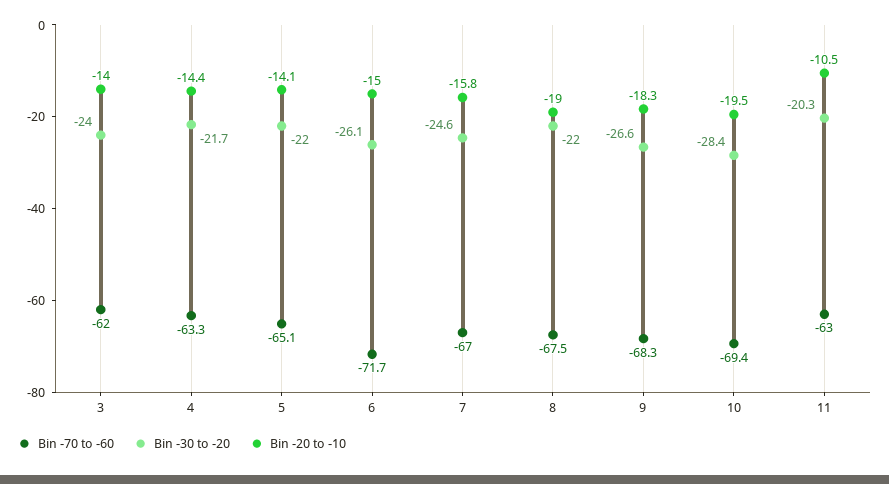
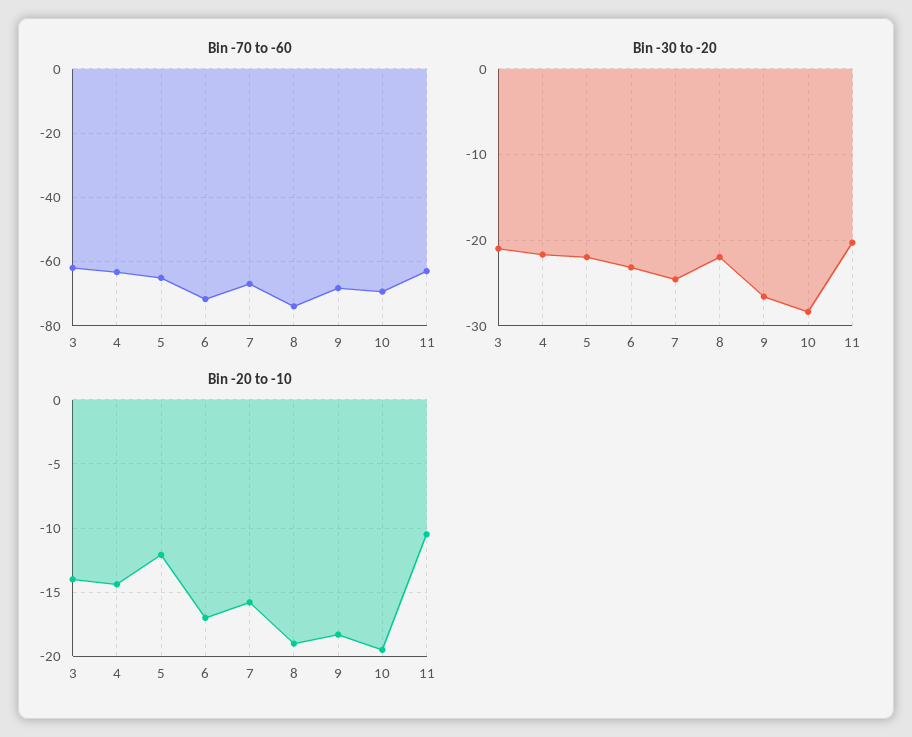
  {
    "Bin -70 to -60": {
      "3": -62,
      "4": -63.3,
      "5": -65.1,
      "6": -71.7,
      "7": -67,
-     "8": -67.5,
+     "8": -74,
      "9": -68.3,
      "10": -69.4,
      "11": -63
    },
    "Bin -30 to -20": {
-     "3": -24,
+     "3": -21,
      "4": -21.7,
      "5": -22,
-     "6": -26.1,
+     "6": -23,
      "7": -24.6,
      "8": -22,
      "9": -26.6,
      "10": -28.4,
      "11": -20.3
    },
    "Bin -20 to -10": {
      "3": -14,
      "4": -14.4,
-     "5": -14.1,
+     "5": -12,
-     "6": -15,
+     "6": -17,
      "7": -15.8,
      "8": -19,
      "9": -18.3,
      "10": -19.5,
      "11": -10.5
    }
  }

